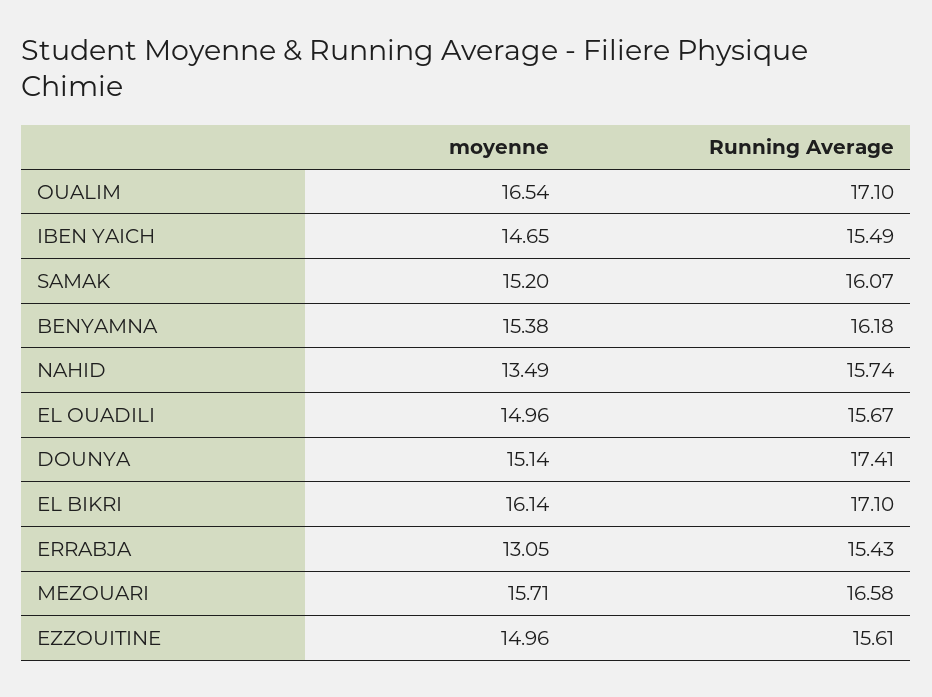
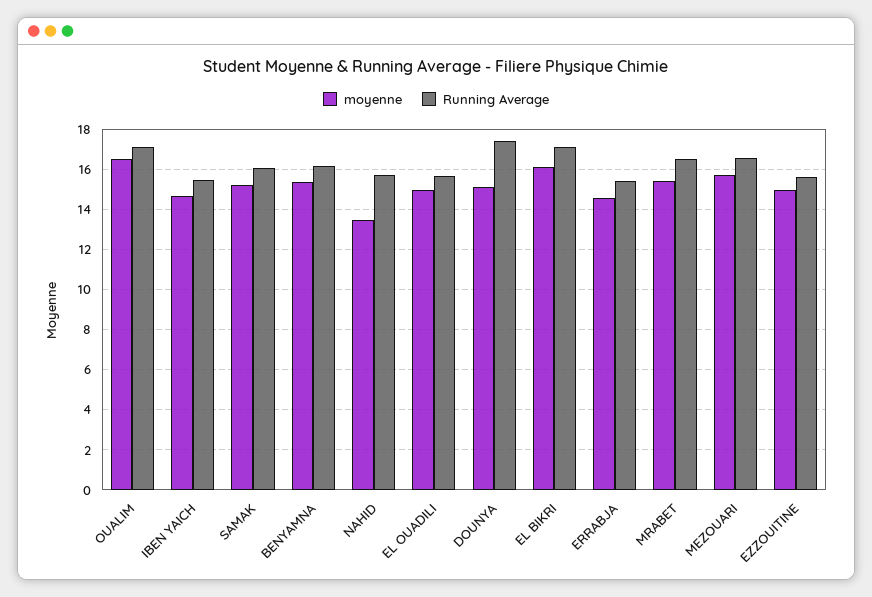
  {
    "moyenne": {
      "OUALIM": 16.54,
      "IBEN YAICH": 14.65,
      "SAMAK": 15.2,
      "BENYAMNA": 15.38,
      "NAHID": 13.49,
      "EL OUADILI": 14.96,
      "DOUNYA": 15.14,
      "EL BIKRI": 16.14,
-     "ERRABJA": 13.05,
+     "ERRABJA": 14.5,
      "MEZOUARI": 15.71,
-     "EZZOUITINE": 14.96
+     "EZZOUITINE": 14.96,
+     "MRABET": 15.5
    },
    "Running Average": {
      "OUALIM": 17.1,
      "IBEN YAICH": 15.49,
      "SAMAK": 16.07,
      "BENYAMNA": 16.18,
      "NAHID": 15.74,
      "EL OUADILI": 15.67,
      "DOUNYA": 17.41,
      "EL BIKRI": 17.1,
      "ERRABJA": 15.43,
      "MEZOUARI": 16.58,
-     "EZZOUITINE": 15.61
+     "EZZOUITINE": 15.61,
+     "MRABET": 16.5
    }
  }

